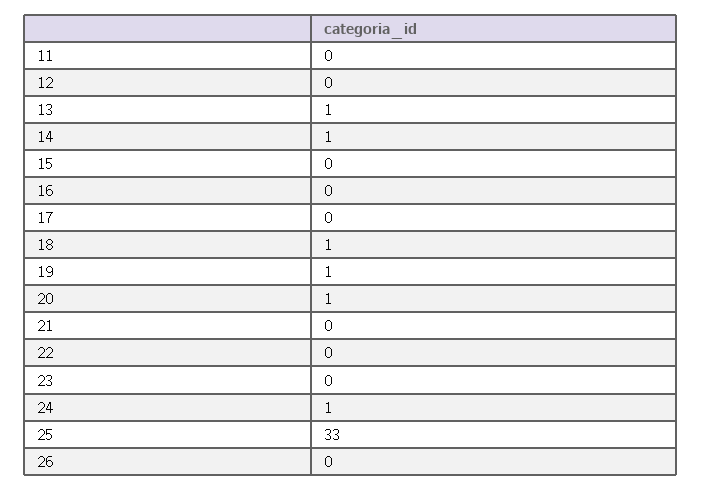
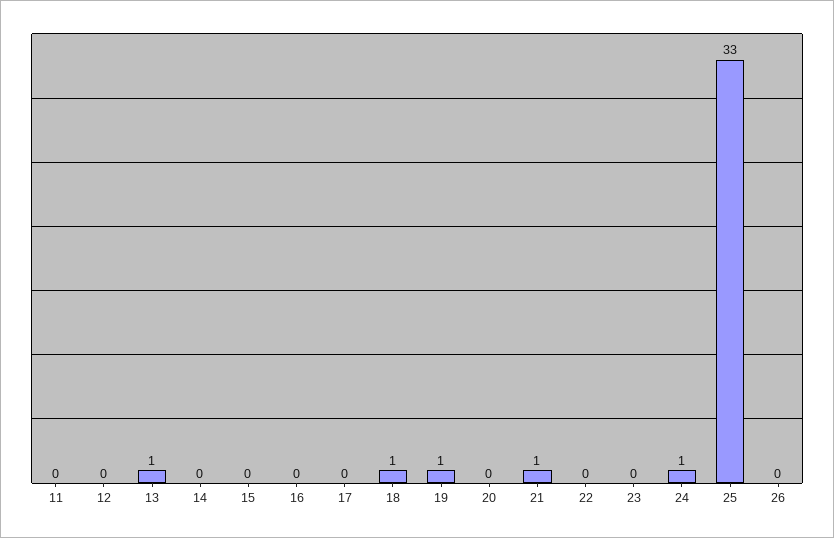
  {
    "11": 0,
    "12": 0,
    "13": 1,
-   "14": 1,
+   "14": 0,
    "15": 0,
    "16": 0,
    "17": 0,
    "18": 1,
    "19": 1,
-   "20": 1,
+   "20": 0,
-   "21": 0,
+   "21": 1,
    "22": 0,
    "23": 0,
    "24": 1,
    "25": 33,
    "26": 0
  }

